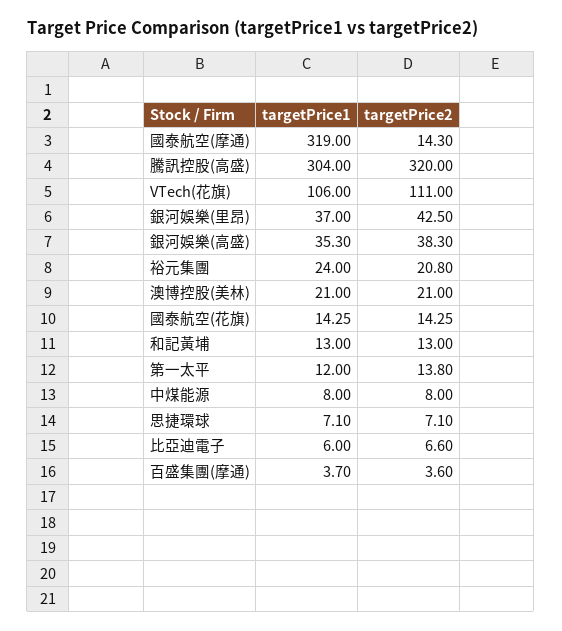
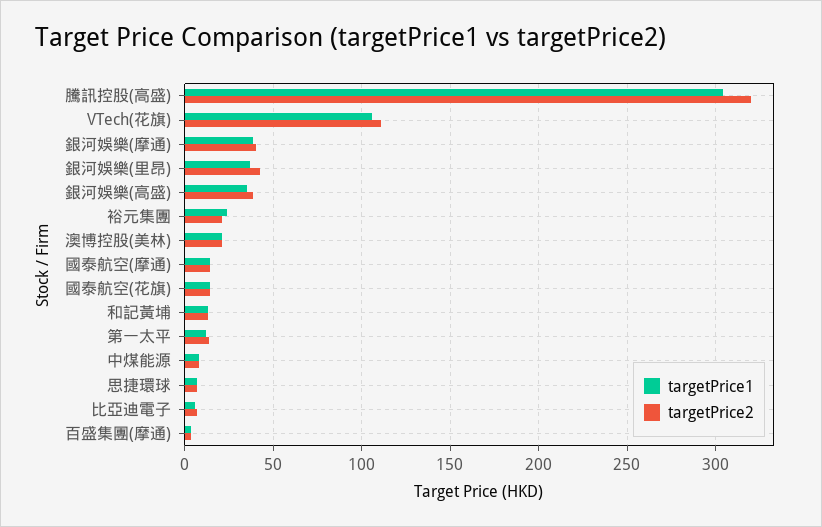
  {
    "targetPrice1": {
-     "國泰航空(摩通)": 319,
+     "國泰航空(摩通)": 15,
      "騰訊控股(高盛)": 304,
      "VTech(花旗)": 106,
      "銀河娛樂(里昂)": 37,
      "銀河娛樂(高盛)": 35.3,
      "裕元集團": 24,
      "澳博控股(美林)": 21,
      "國泰航空(花旗)": 14.25,
      "和記黃埔": 13,
      "第一太平": 12,
      "中煤能源": 8,
      "思捷環球": 7.1,
      "比亞迪電子": 6,
-     "百盛集團(摩通)": 3.7
+     "百盛集團(摩通)": 3.7,
+     "銀河娛樂(摩通)": 40
    },
    "targetPrice2": {
      "國泰航空(摩通)": 14.3,
      "騰訊控股(高盛)": 320,
      "VTech(花旗)": 111,
      "銀河娛樂(里昂)": 42.5,
      "銀河娛樂(高盛)": 38.3,
      "裕元集團": 20.8,
      "澳博控股(美林)": 21,
      "國泰航空(花旗)": 14.25,
      "和記黃埔": 13,
      "第一太平": 13.8,
      "中煤能源": 8,
      "思捷環球": 7.1,
      "比亞迪電子": 6.6,
-     "百盛集團(摩通)": 3.6
+     "百盛集團(摩通)": 3.6,
+     "銀河娛樂(摩通)": 40
    }
  }

